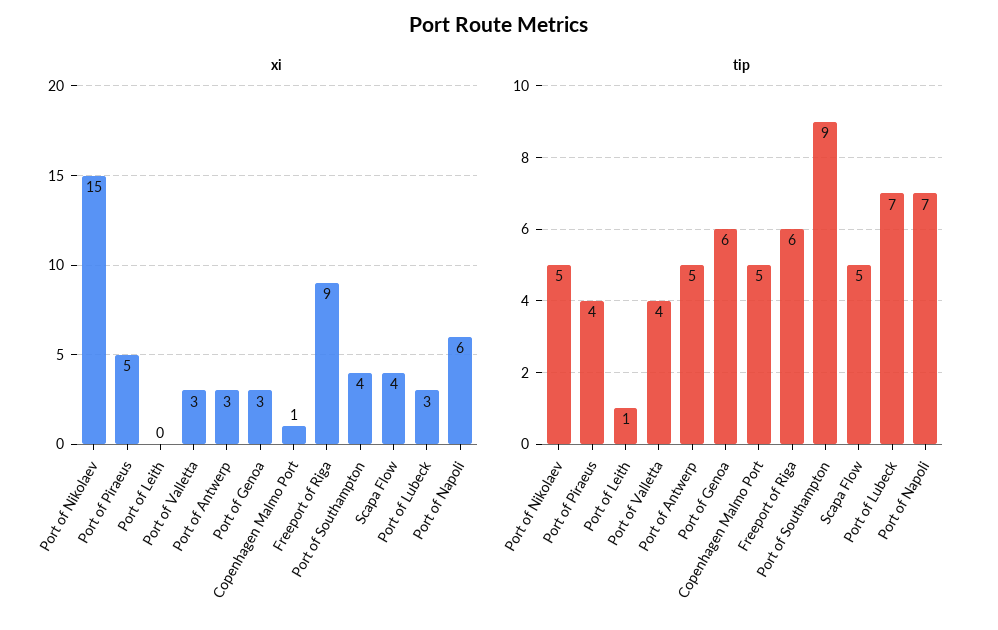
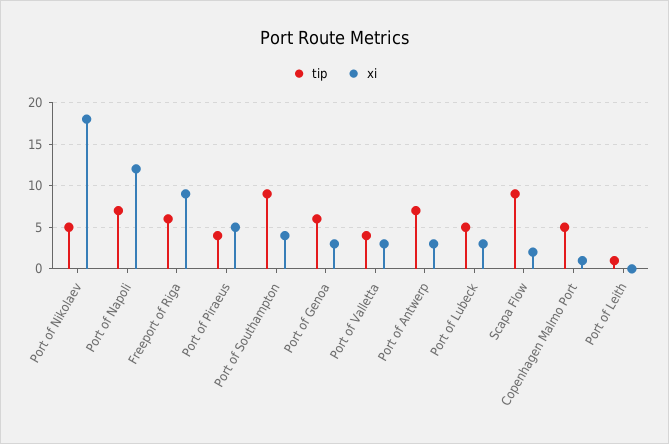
  {
    "xi": {
-     "Port of Nikolaev": 15,
+     "Port of Nikolaev": 18,
      "Port of Piraeus": 5,
      "Port of Leith": 0,
      "Port of Valletta": 3,
      "Port of Antwerp": 3,
      "Port of Genoa": 3,
      "Copenhagen Malmo Port": 1,
      "Freeport of Riga": 9,
      "Port of Southampton": 4,
-     "Scapa Flow": 4,
+     "Scapa Flow": 2,
      "Port of Lubeck": 3,
-     "Port of Napoli": 6
+     "Port of Napoli": 12
    },
    "tip": {
      "Port of Nikolaev": 5,
      "Port of Piraeus": 4,
      "Port of Leith": 1,
      "Port of Valletta": 4,
-     "Port of Antwerp": 5,
+     "Port of Antwerp": 7,
      "Port of Genoa": 6,
      "Copenhagen Malmo Port": 5,
      "Freeport of Riga": 6,
      "Port of Southampton": 9,
-     "Scapa Flow": 5,
+     "Scapa Flow": 9,
-     "Port of Lubeck": 7,
+     "Port of Lubeck": 5,
      "Port of Napoli": 7
    }
  }

